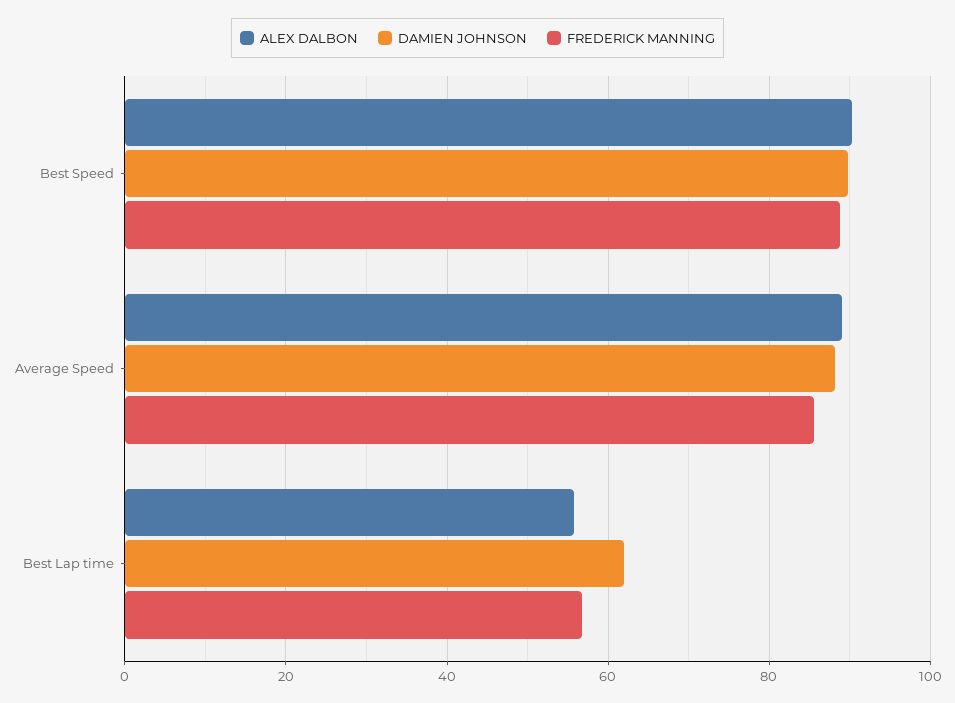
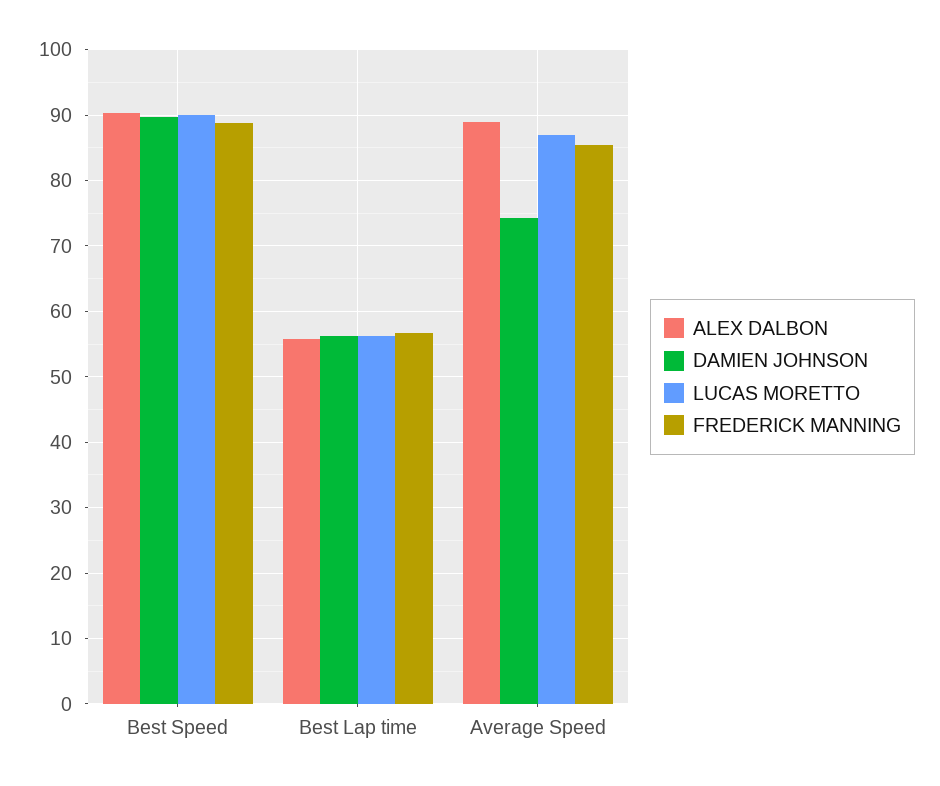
  {
    "ALEX DALBON": {
      "Best Speed": 90,
      "Average Speed": 89,
      "Best Lap time": 56
    },
    "DAMIEN JOHNSON": {
      "Best Speed": 90,
-     "Average Speed": 88,
+     "Average Speed": 74,
-     "Best Lap time": 62
+     "Best Lap time": 56
    },
    "FREDERICK MANNING": {
      "Best Speed": 89,
      "Average Speed": 86,
      "Best Lap time": 57
-   }
+   },
+   "LUCAS MORETTO": {
+     "Best Speed": 90,
+     "Best Lap time": 56,
+     "Average Speed": 87
+   }
  }

